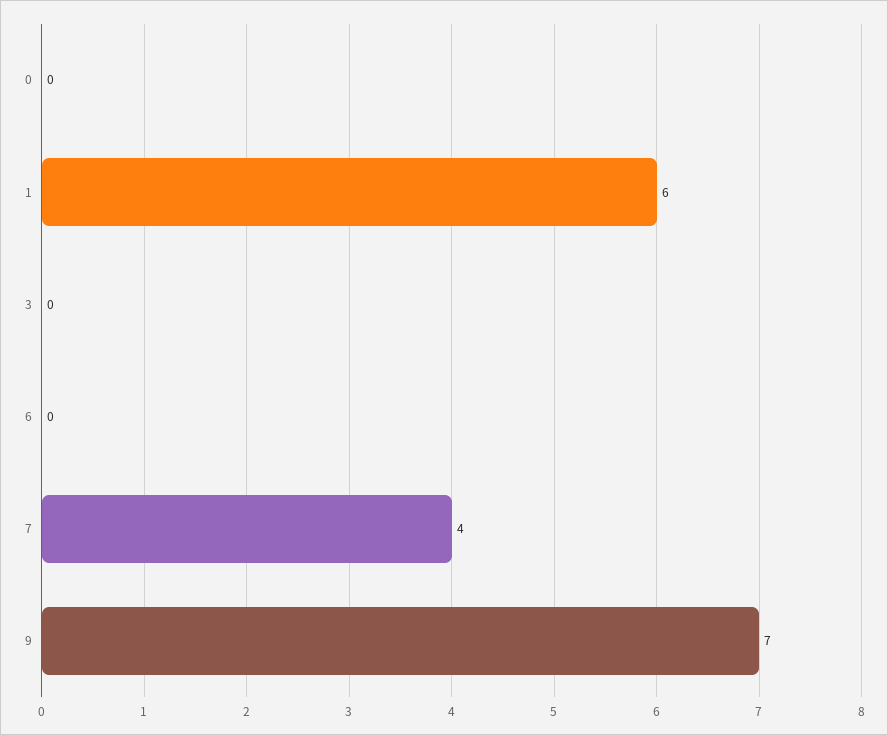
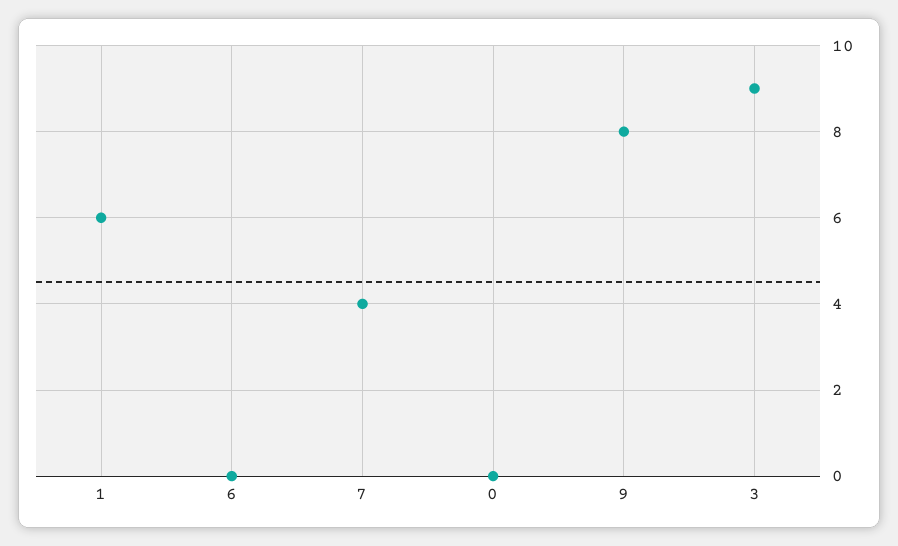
  {
    "0": 0,
    "1": 6,
-   "3": 0,
+   "3": 9,
    "6": 0,
    "7": 4,
-   "9": 7
+   "9": 8
  }

